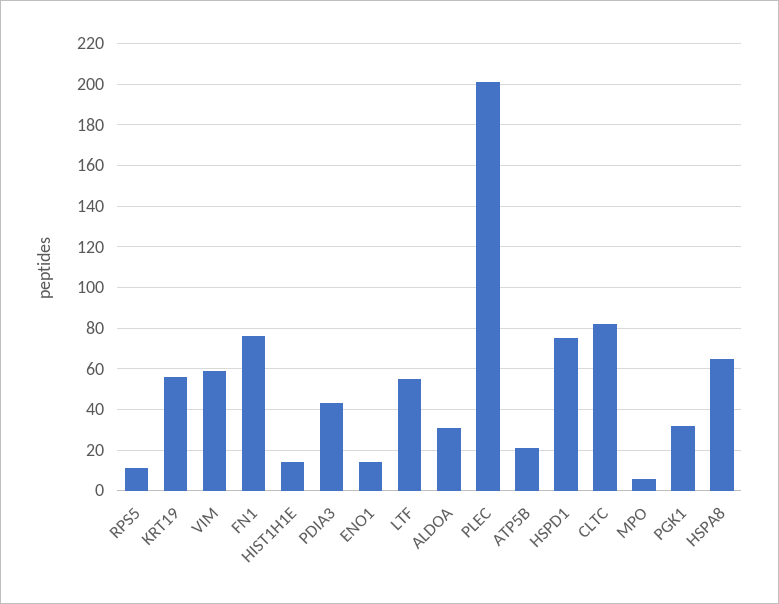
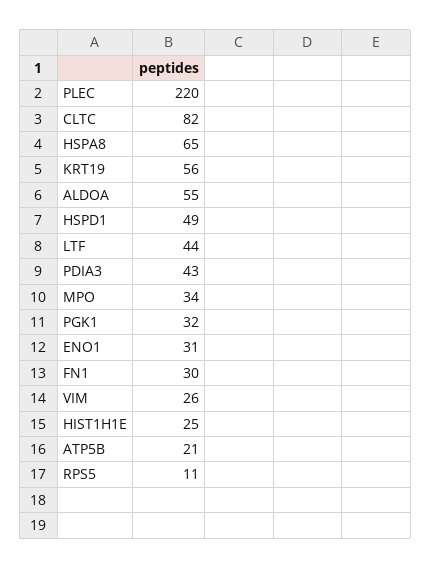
  {
    "RPS5": 11,
    "KRT19": 56,
-   "VIM": 60,
+   "VIM": 26,
-   "FN1": 75,
+   "FN1": 30,
-   "HIST1H1E": 15,
+   "HIST1H1E": 25,
    "PDIA3": 43,
-   "ENO1": 15,
+   "ENO1": 31,
-   "LTF": 55,
+   "LTF": 44,
-   "ALDOA": 30,
+   "ALDOA": 55,
-   "PLEC": 200,
+   "PLEC": 220,
    "ATP5B": 21,
-   "HSPD1": 75,
+   "HSPD1": 49,
    "CLTC": 82,
-   "MPO": 5,
+   "MPO": 34,
    "PGK1": 32,
    "HSPA8": 65
  }

